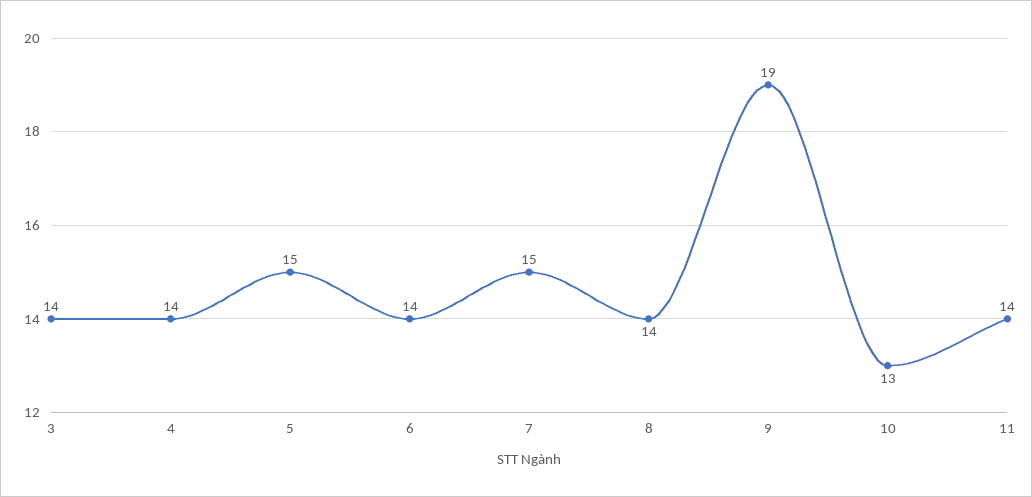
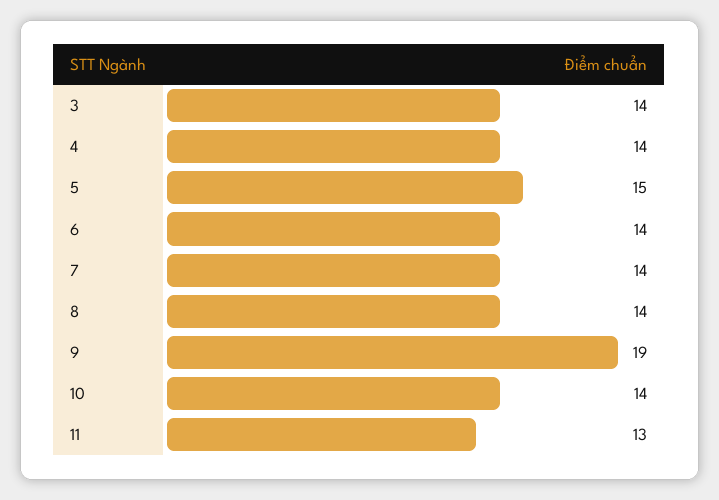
  {
    "3": 14,
    "4": 14,
    "5": 15,
    "6": 14,
-   "7": 15,
+   "7": 14,
    "8": 14,
    "9": 19,
-   "10": 13,
+   "10": 14,
-   "11": 14
+   "11": 13
  }

